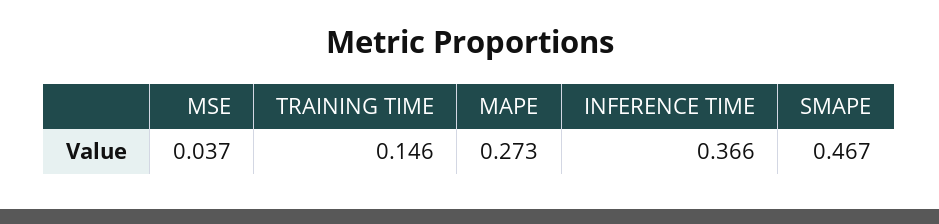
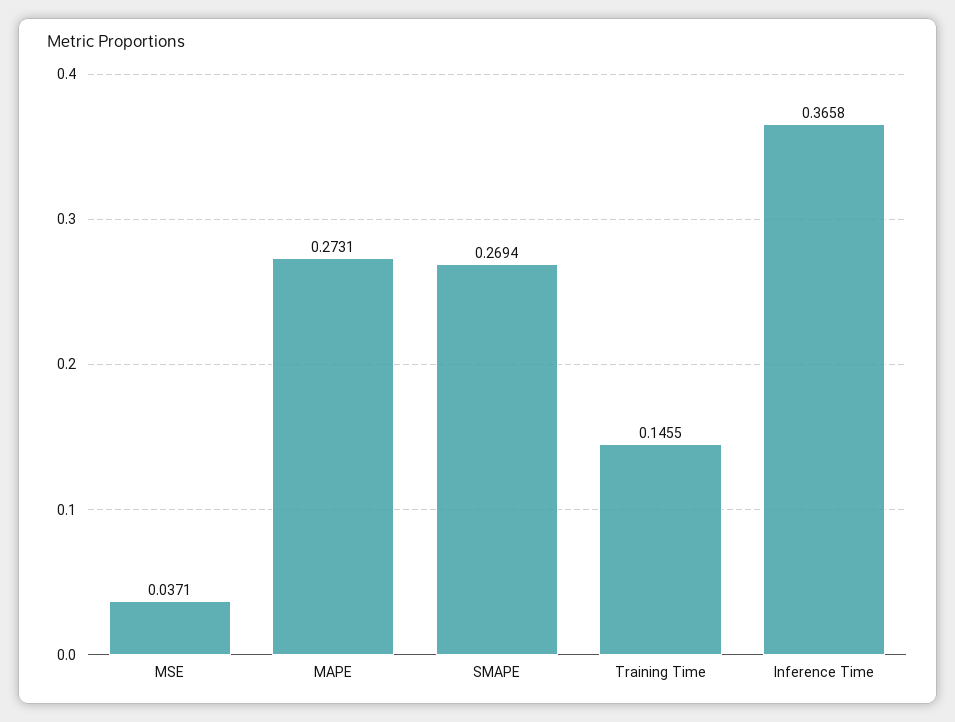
  {
    "MSE": 0.0371,
    "TRAINING TIME": 0.1455,
    "MAPE": 0.2731,
    "INFERENCE TIME": 0.3658,
-   "SMAPE": 0.467
+   "SMAPE": 0.2694
  }

